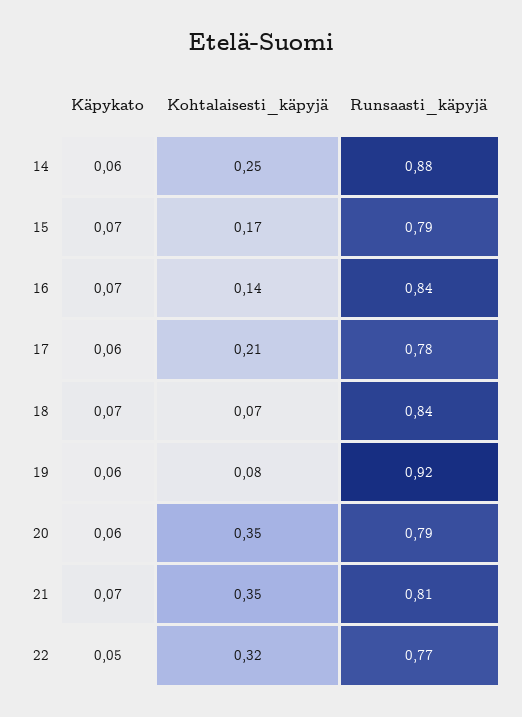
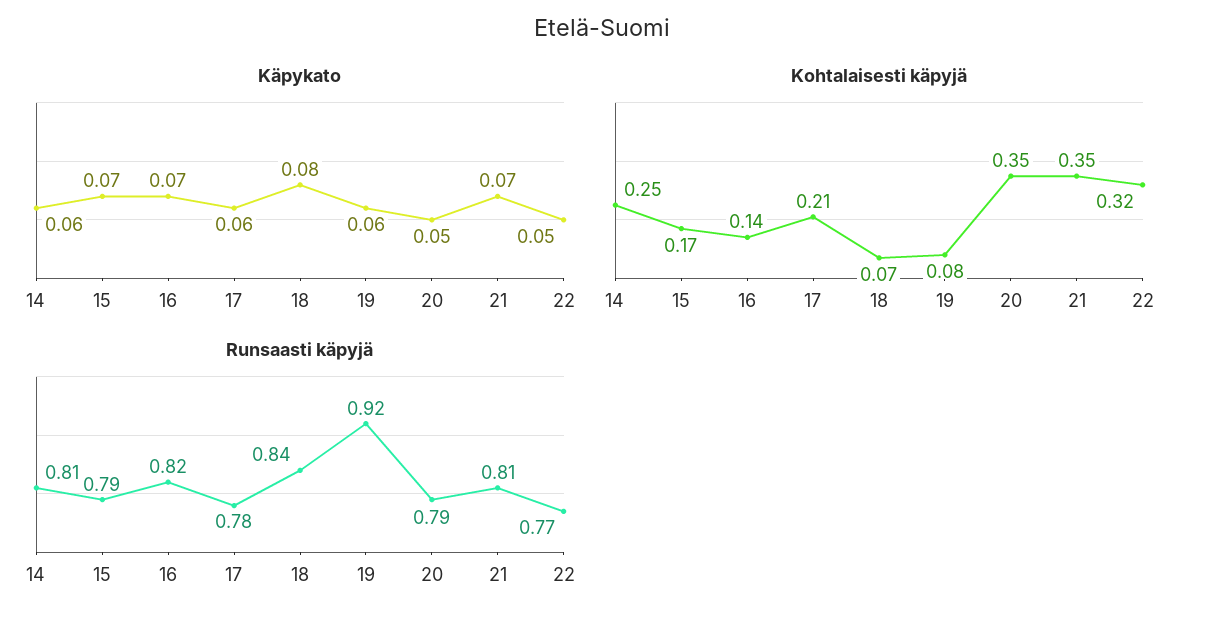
  {
    "Käpykato": {
      "14": 0.06,
      "15": 0.07,
      "16": 0.07,
      "17": 0.06,
-     "18": 0.07,
+     "18": 0.08,
      "19": 0.06,
-     "20": 0.06,
+     "20": 0.05,
      "21": 0.07,
      "22": 0.05
    },
    "Kohtalaisesti_käpyjä": {
      "14": 0.25,
      "15": 0.17,
      "16": 0.14,
      "17": 0.21,
      "18": 0.07,
      "19": 0.08,
      "20": 0.35,
      "21": 0.35,
      "22": 0.32
    },
    "Runsaasti_käpyjä": {
-     "14": 0.88,
+     "14": 0.81,
      "15": 0.79,
-     "16": 0.84,
+     "16": 0.82,
      "17": 0.78,
      "18": 0.84,
      "19": 0.92,
      "20": 0.79,
      "21": 0.81,
      "22": 0.77
    }
  }

